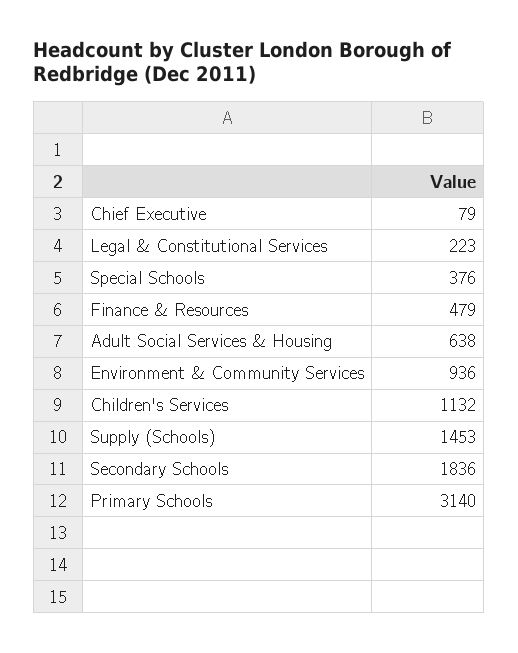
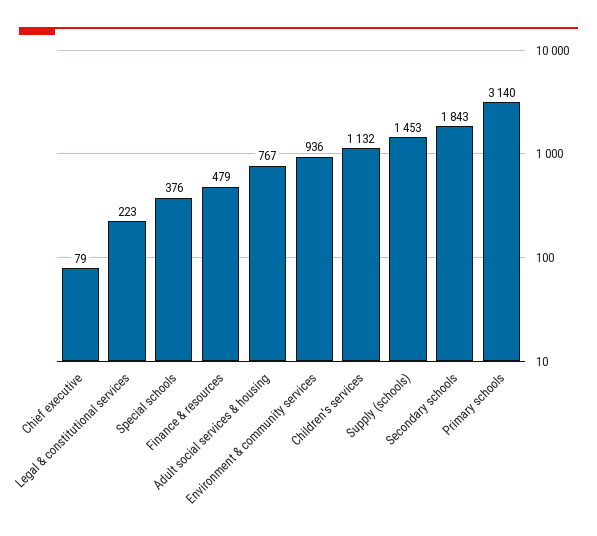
  {
    "Chief Executive": 79,
    "Legal & Constitutional Services": 223,
    "Special Schools": 376,
    "Finance & Resources": 479,
-   "Adult Social Services & Housing": 638,
+   "Adult Social Services & Housing": 767,
    "Environment & Community Services": 936,
    "Children's Services": 1132,
    "Supply (Schools)": 1453,
-   "Secondary Schools": 1836,
+   "Secondary Schools": 1843,
    "Primary Schools": 3140
  }

